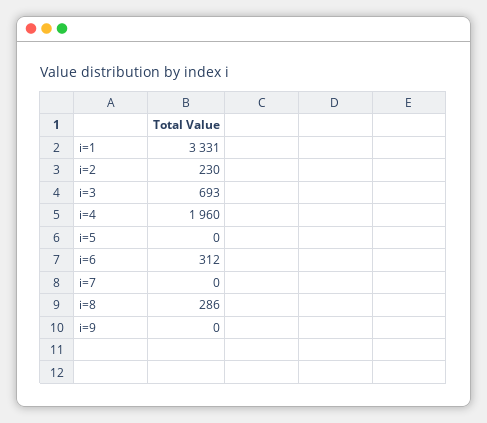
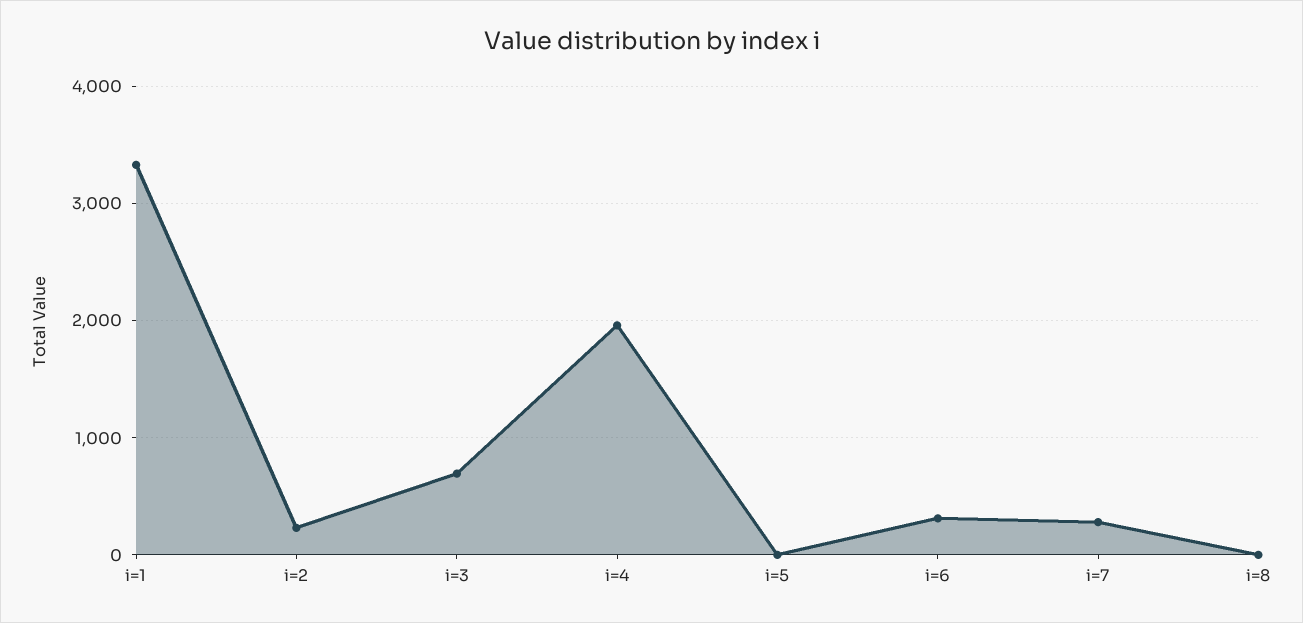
  {
    "i=1": 3331,
    "i=2": 230,
    "i=3": 693,
    "i=4": 1960,
    "i=5": 0,
    "i=6": 312,
-   "i=7": 0,
+   "i=7": 300,
-   "i=8": 286,
+   "i=8": 0
-   "i=9": 0
  }

